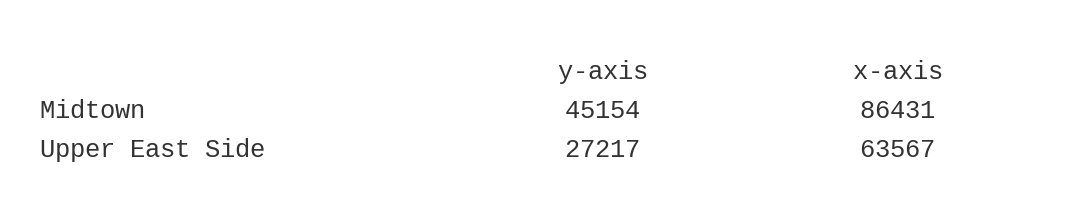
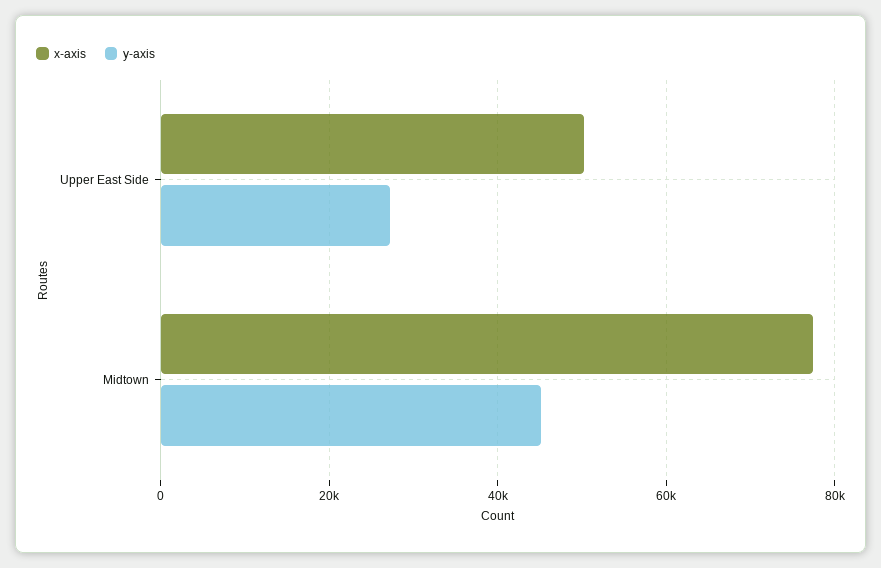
  {
    "y-axis": {
      "Midtown": 45154,
      "Upper East Side": 27217
    },
    "x-axis": {
-     "Midtown": 86431,
+     "Midtown": 78000,
-     "Upper East Side": 63567
+     "Upper East Side": 50000
    }
  }

